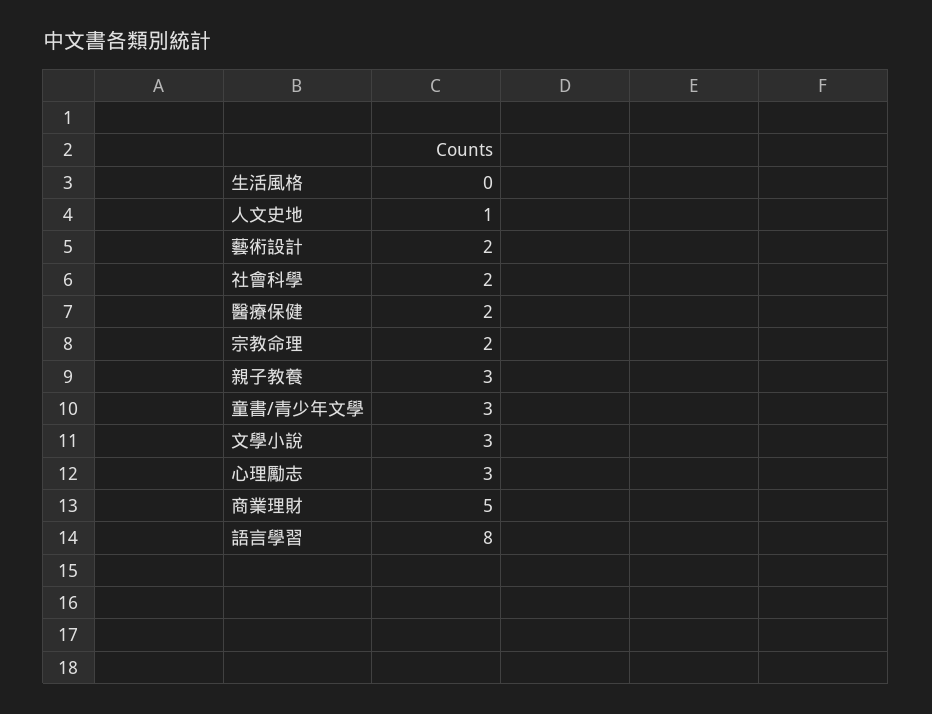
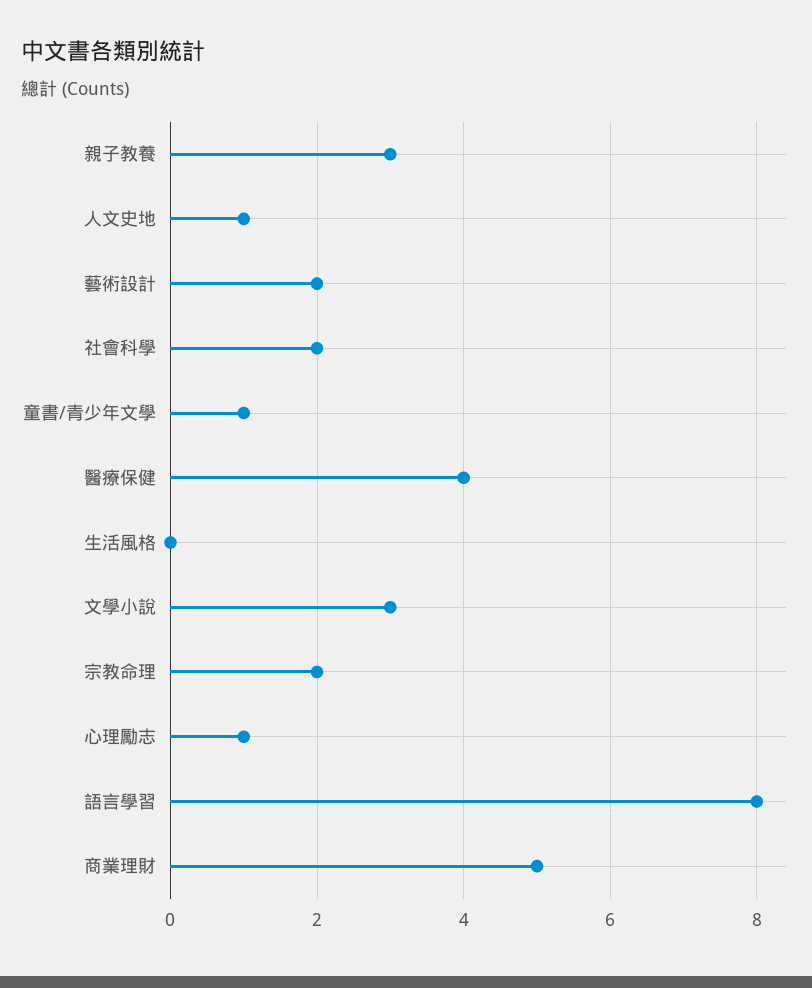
  {
    "生活風格": 0,
    "人文史地": 1,
    "藝術設計": 2,
    "社會科學": 2,
-   "醫療保健": 2,
+   "醫療保健": 4,
    "宗教命理": 2,
    "親子教養": 3,
-   "童書/青少年文學": 3,
+   "童書/青少年文學": 1,
    "文學小說": 3,
-   "心理勵志": 3,
+   "心理勵志": 1,
    "商業理財": 5,
    "語言學習": 8
  }

